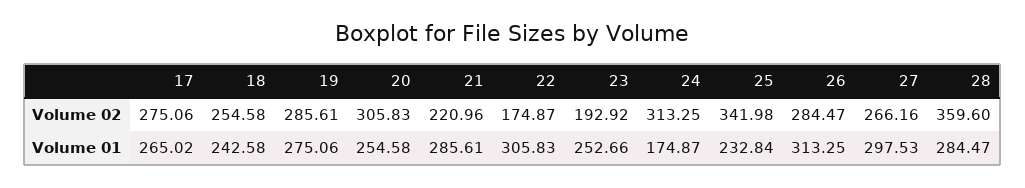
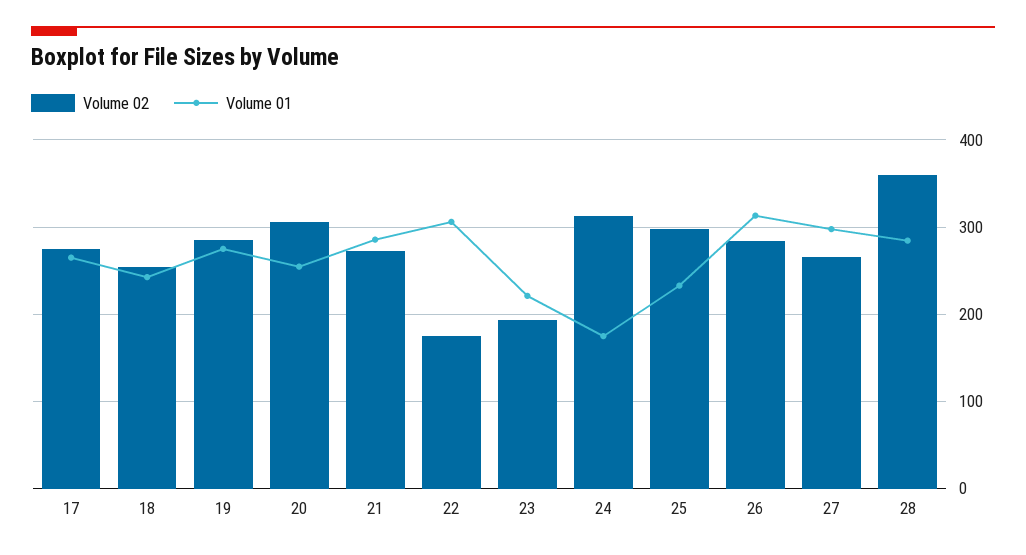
  {
    "Volume 02": {
      "17": 275.06,
      "18": 254.58,
      "19": 285.61,
      "20": 305.83,
-     "21": 220.96,
+     "21": 270,
      "22": 174.87,
      "23": 192.92,
      "24": 313.25,
-     "25": 341.98,
+     "25": 300,
      "26": 284.47,
      "27": 266.16,
      "28": 359.6
    },
    "Volume 01": {
      "17": 265.02,
      "18": 242.58,
      "19": 275.06,
      "20": 254.58,
      "21": 285.61,
      "22": 305.83,
-     "23": 252.66,
+     "23": 220,
      "24": 174.87,
      "25": 232.84,
      "26": 313.25,
      "27": 297.53,
      "28": 284.47
    }
  }

